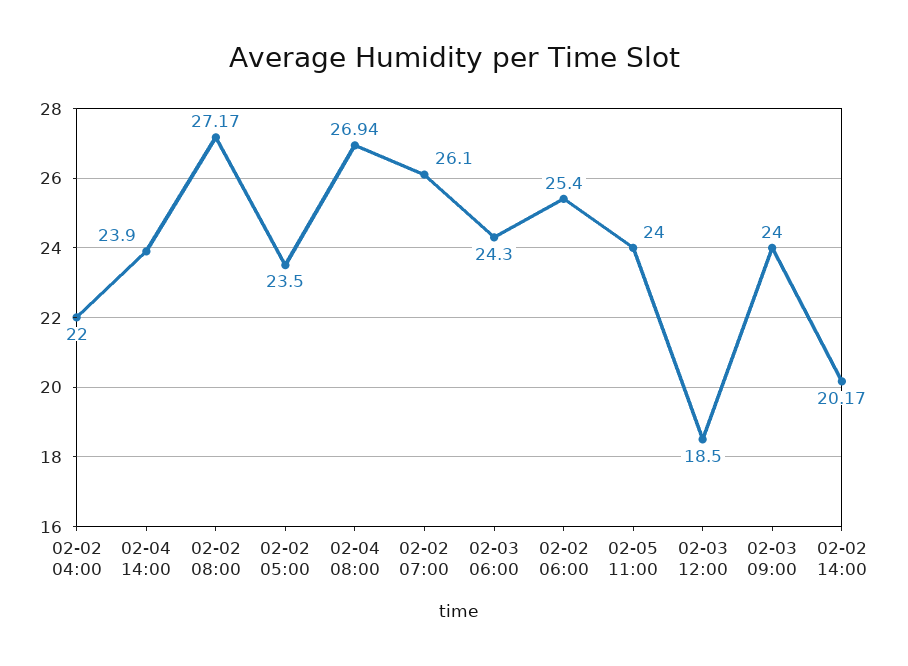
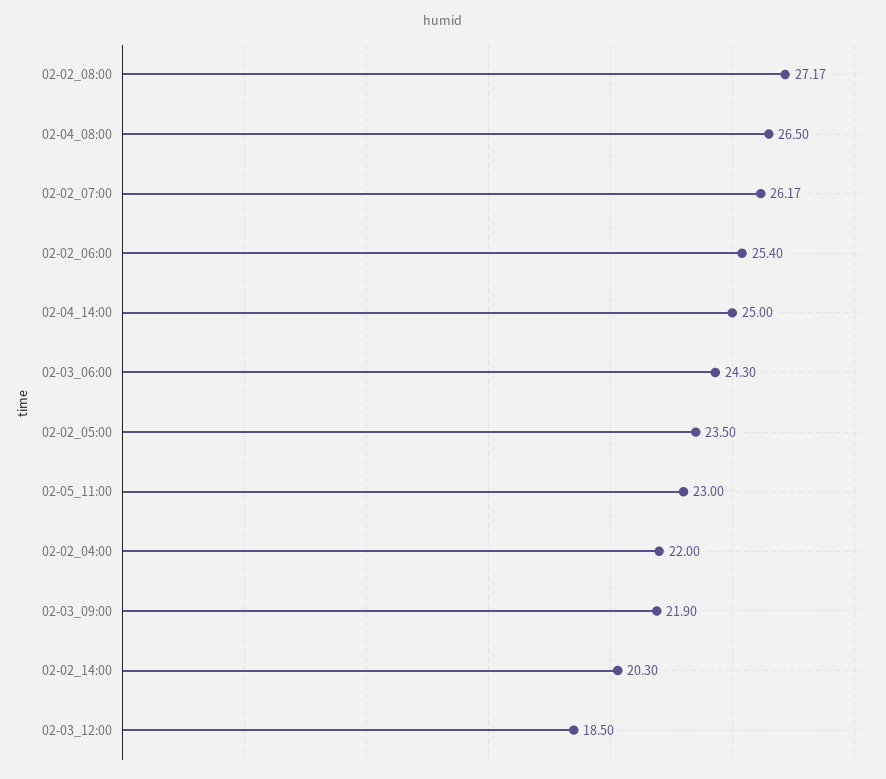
  {
    "02-02 04:00": 22,
-   "02-04 14:00": 23.9,
+   "02-04 14:00": 25,
    "02-02 08:00": 27.17,
    "02-02 05:00": 23.5,
-   "02-04 08:00": 26.94,
+   "02-04 08:00": 26.5,
-   "02-02 07:00": 26.1,
+   "02-02 07:00": 26.17,
    "02-03 06:00": 24.3,
    "02-02 06:00": 25.4,
-   "02-05 11:00": 24,
+   "02-05 11:00": 23,
    "02-03 12:00": 18.5,
-   "02-03 09:00": 24,
+   "02-03 09:00": 21.9,
-   "02-02 14:00": 20.17
+   "02-02 14:00": 20.3
  }

